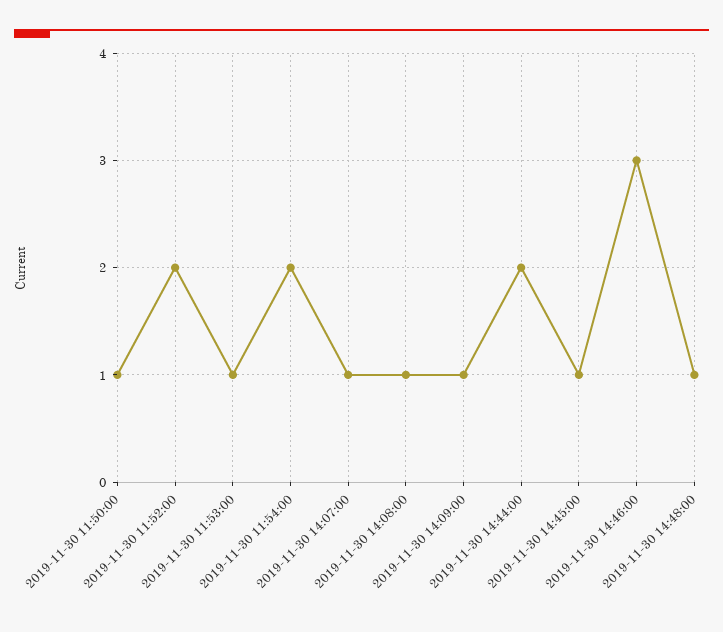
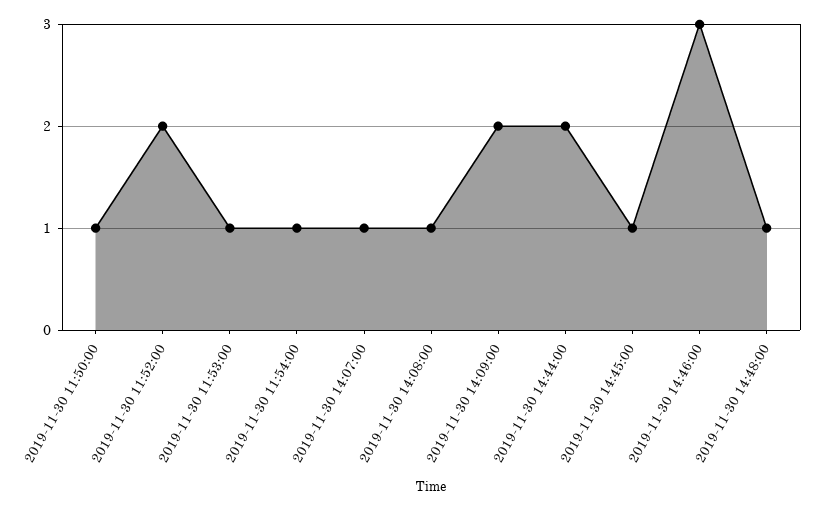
  {
    "2019-11-30 11:50:00": 1,
    "2019-11-30 11:52:00": 2,
    "2019-11-30 11:53:00": 1,
-   "2019-11-30 11:54:00": 2,
+   "2019-11-30 11:54:00": 1,
    "2019-11-30 14:07:00": 1,
    "2019-11-30 14:08:00": 1,
-   "2019-11-30 14:09:00": 1,
+   "2019-11-30 14:09:00": 2,
    "2019-11-30 14:44:00": 2,
    "2019-11-30 14:45:00": 1,
    "2019-11-30 14:46:00": 3,
    "2019-11-30 14:48:00": 1
  }

